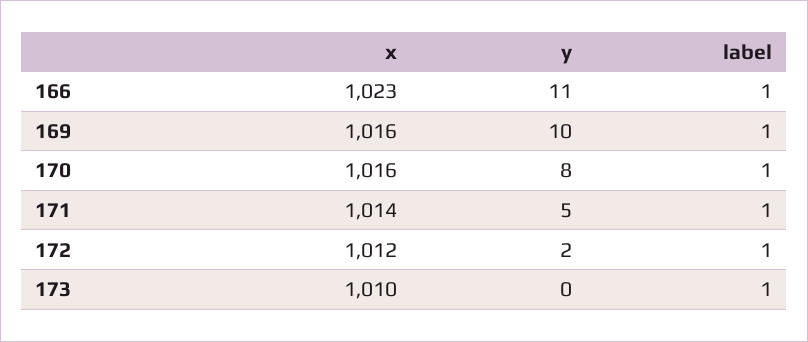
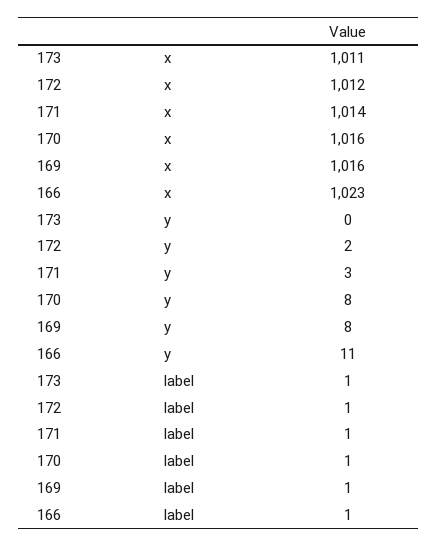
  {
    "x": {
      "166": 1023,
      "169": 1016,
      "170": 1016,
      "171": 1014,
      "172": 1012,
-     "173": 1010
+     "173": 1011
    },
    "y": {
      "166": 11,
-     "169": 10,
+     "169": 8,
      "170": 8,
-     "171": 5,
+     "171": 3,
      "172": 2,
      "173": 0
    },
    "label": {
      "166": 1,
      "169": 1,
      "170": 1,
      "171": 1,
      "172": 1,
      "173": 1
    }
  }

